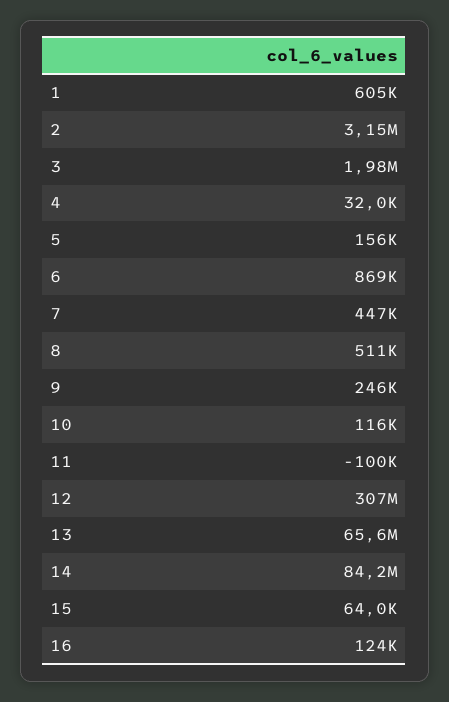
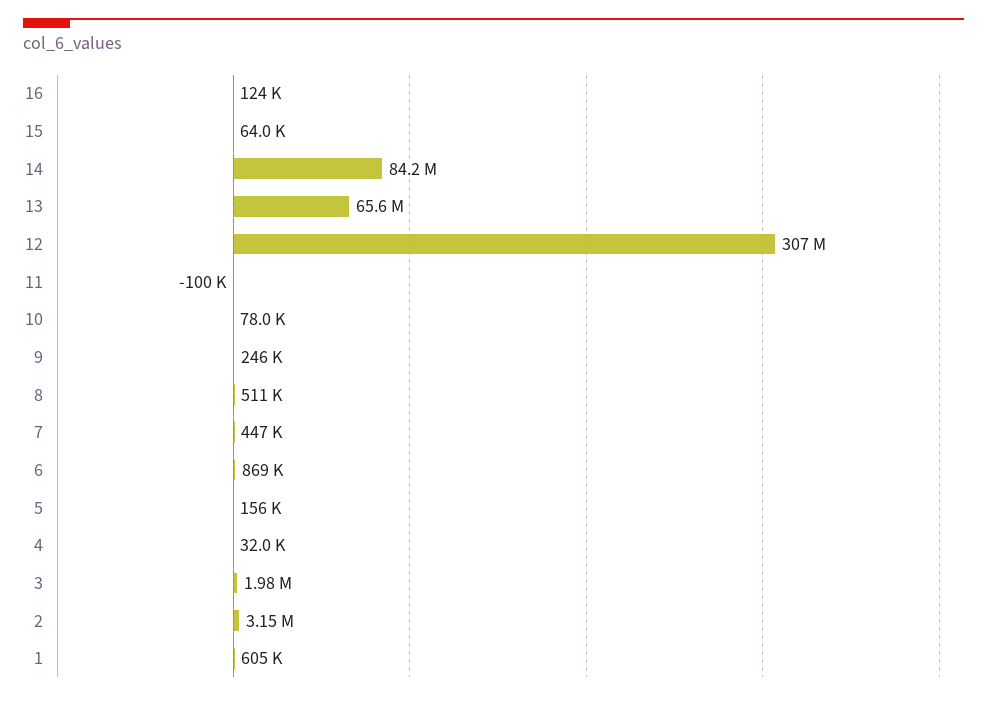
  {
    "1": 605000,
    "2": 3150000,
    "3": 1980000,
    "4": 32000,
    "5": 156000,
    "6": 869000,
    "7": 447000,
    "8": 511000,
    "9": 246000,
-   "10": 116000,
+   "10": 78000,
    "11": -100000,
    "12": 307000000,
    "13": 65600000,
    "14": 84200000,
    "15": 64000,
    "16": 124000
  }

